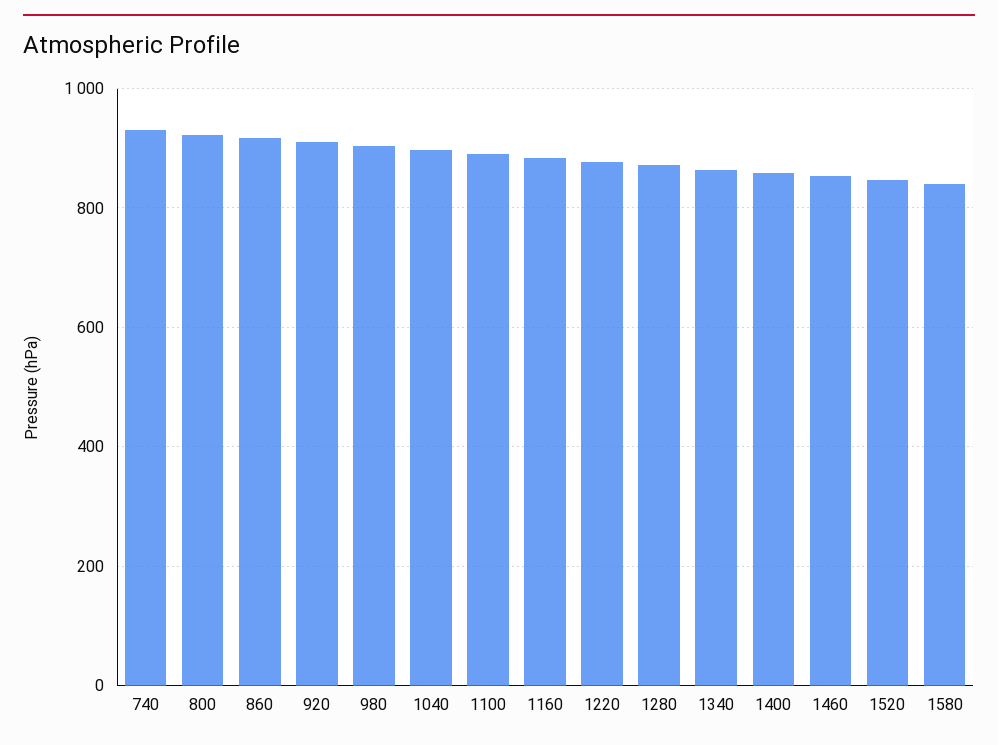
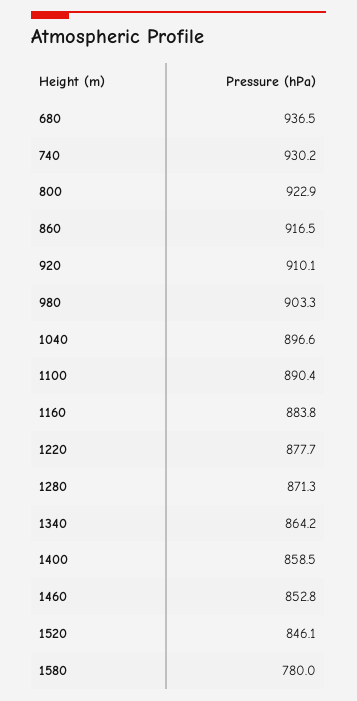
  {
    "740": 930.2,
    "800": 922.9,
    "860": 916.5,
    "920": 910.1,
    "980": 903.3,
    "1040": 896.6,
    "1100": 890.4,
    "1160": 883.8,
    "1220": 877.7,
    "1280": 871.3,
    "1340": 864.2,
    "1400": 858.5,
    "1460": 852.8,
    "1520": 846.1,
-   "1580": 840
+   "1580": 780,
+   "680": 936.5
  }

